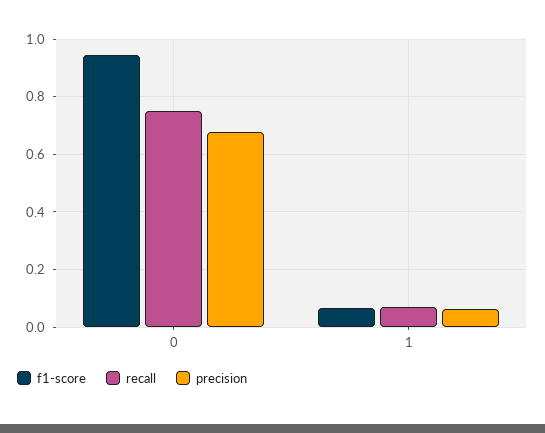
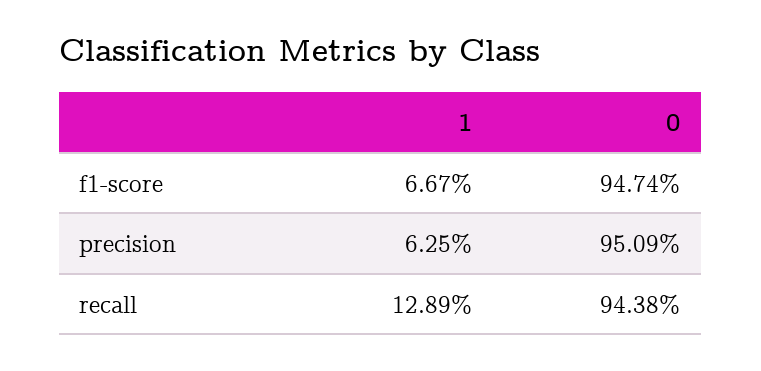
  {
    "f1-score": {
      "0": 0.9474,
      "1": 0.0667
    },
    "recall": {
-     "0": 0.75,
+     "0": 0.9438,
-     "1": 0.075
+     "1": 0.1289
    },
    "precision": {
-     "0": 0.675,
+     "0": 0.9509,
      "1": 0.0625
    }
  }

